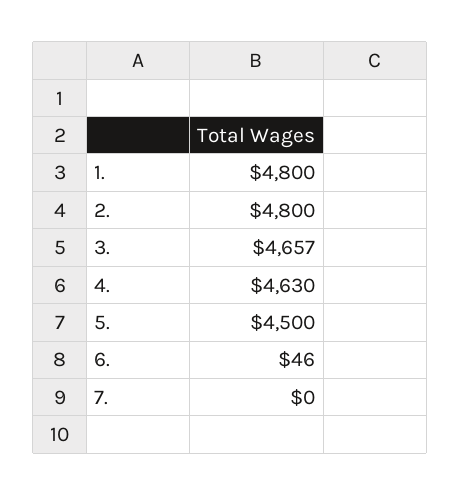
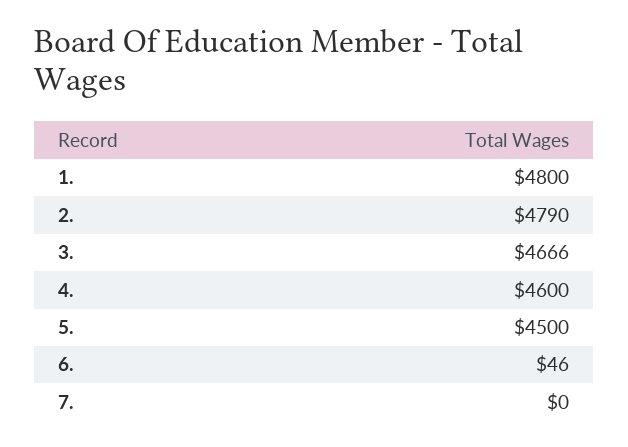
  {
    "1.": 4800,
-   "2.": 4800,
+   "2.": 4790,
-   "3.": 4657,
+   "3.": 4666,
-   "4.": 4630,
+   "4.": 4600,
    "5.": 4500,
    "6.": 46,
    "7.": 0
  }

